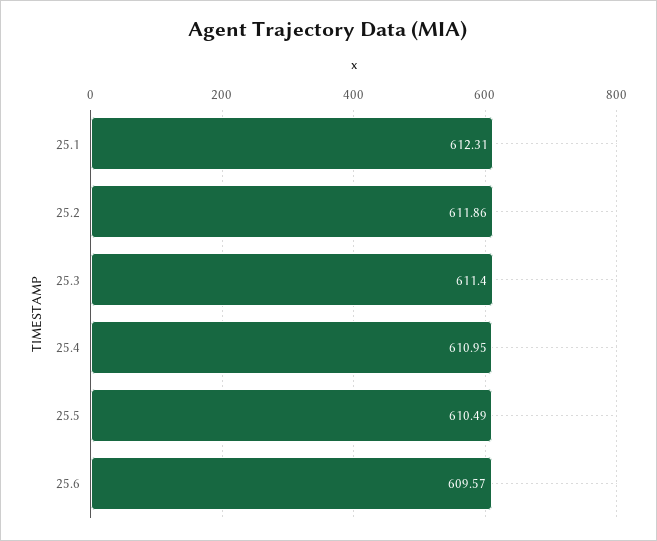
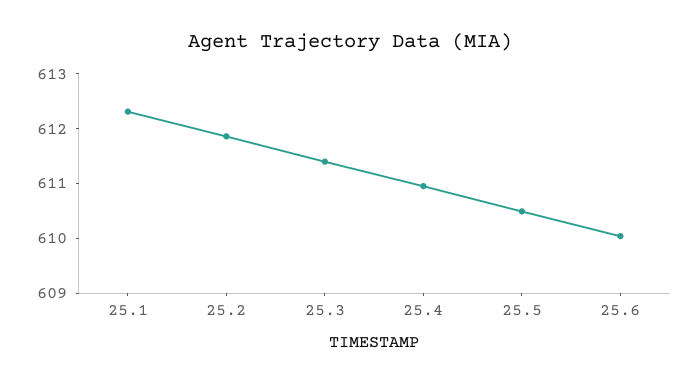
  {
    "25.1": 612.31,
    "25.2": 611.86,
    "25.3": 611.4,
    "25.4": 610.95,
    "25.5": 610.49,
-   "25.6": 609.57
+   "25.6": 610
  }

